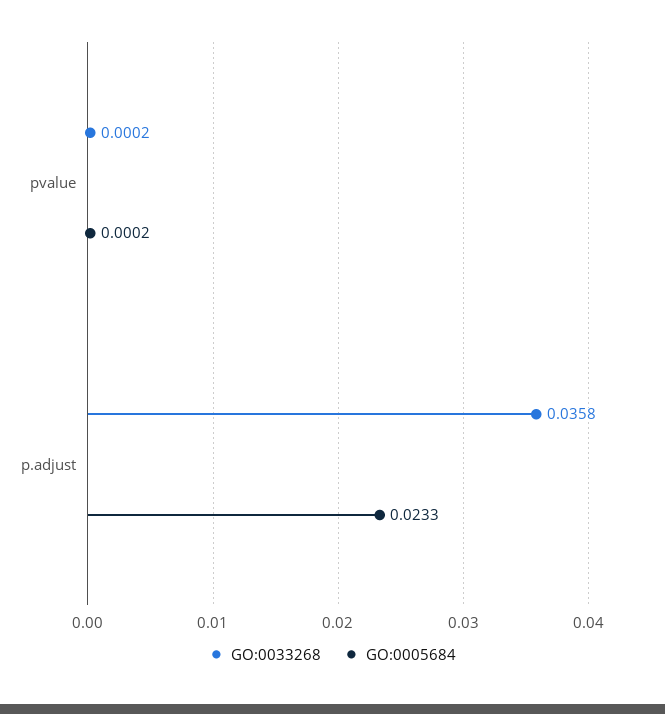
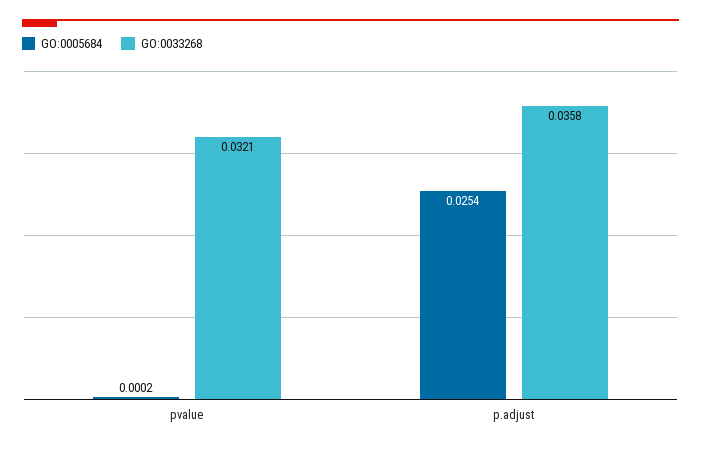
  {
    "GO:0033268": {
-     "pvalue": 0.0002,
+     "pvalue": 0.0321,
      "p.adjust": 0.0358
    },
    "GO:0005684": {
      "pvalue": 0.0002,
-     "p.adjust": 0.0233
+     "p.adjust": 0.0254
    }
  }

